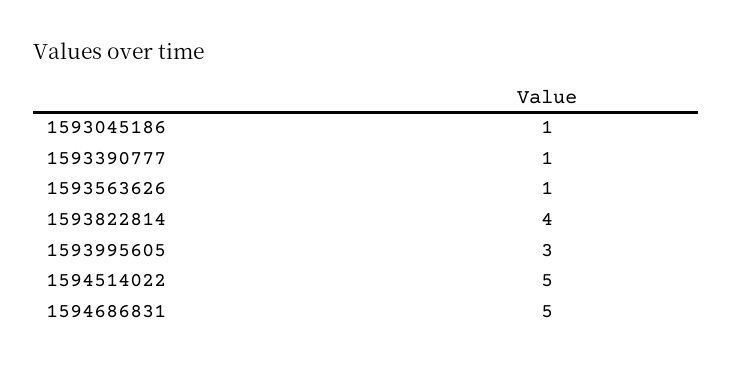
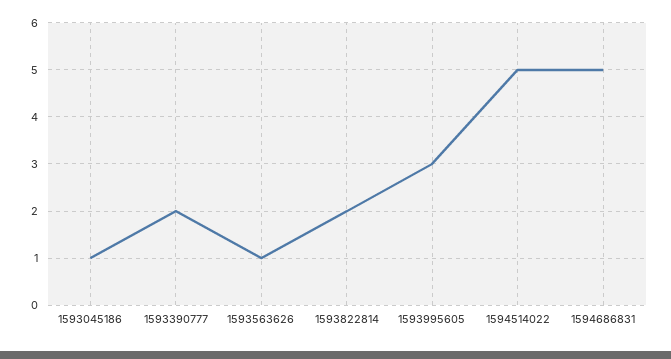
  {
    "1593045186": 1,
-   "1593390777": 1,
+   "1593390777": 2,
    "1593563626": 1,
-   "1593822814": 4,
+   "1593822814": 2,
    "1593995605": 3,
    "1594514022": 5,
    "1594686831": 5
  }

